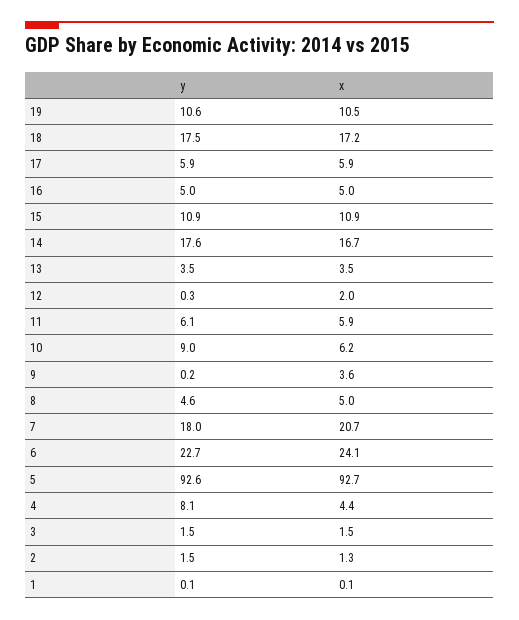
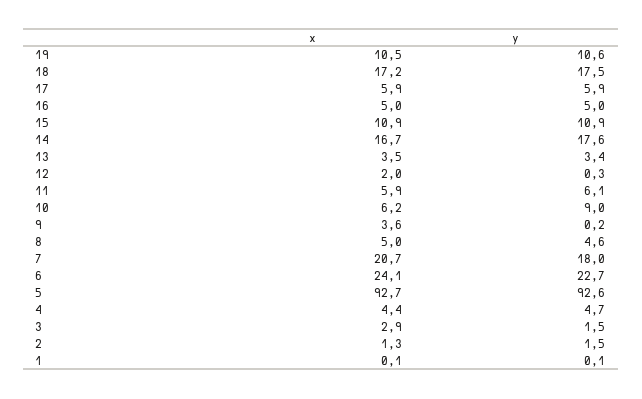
  {
    "y": {
      "19": 10.6,
      "18": 17.5,
      "17": 5.9,
      "16": 5,
      "15": 10.9,
      "14": 17.6,
-     "13": 3.5,
+     "13": 3.4,
      "12": 0.3,
      "11": 6.1,
      "10": 9,
      "9": 0.2,
      "8": 4.6,
      "7": 18,
      "6": 22.7,
      "5": 92.6,
-     "4": 8.1,
+     "4": 4.7,
      "3": 1.5,
      "2": 1.5,
      "1": 0.1
    },
    "x": {
      "19": 10.5,
      "18": 17.2,
      "17": 5.9,
      "16": 5,
      "15": 10.9,
      "14": 16.7,
      "13": 3.5,
      "12": 2,
      "11": 5.9,
      "10": 6.2,
      "9": 3.6,
      "8": 5,
      "7": 20.7,
      "6": 24.1,
      "5": 92.7,
      "4": 4.4,
-     "3": 1.5,
+     "3": 2.9,
      "2": 1.3,
      "1": 0.1
    }
  }

